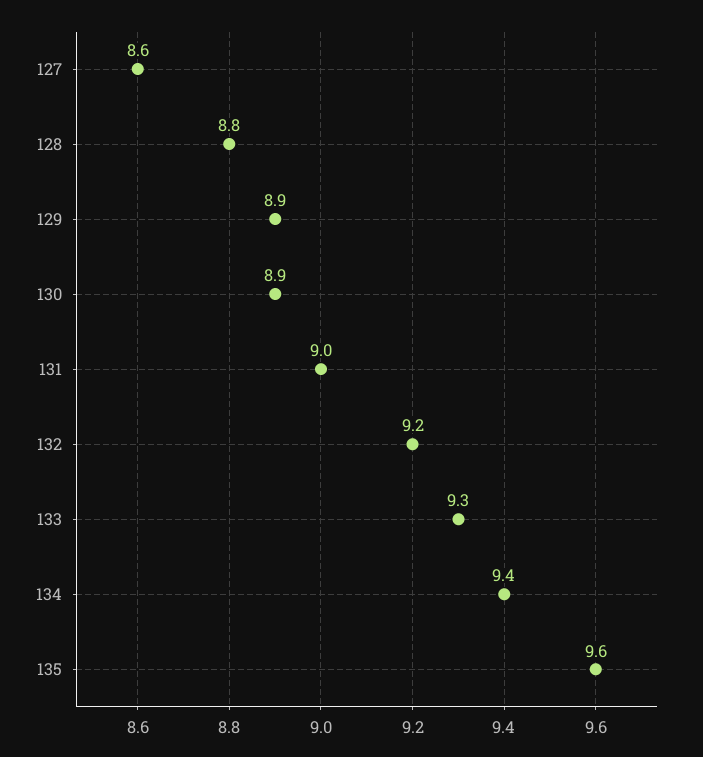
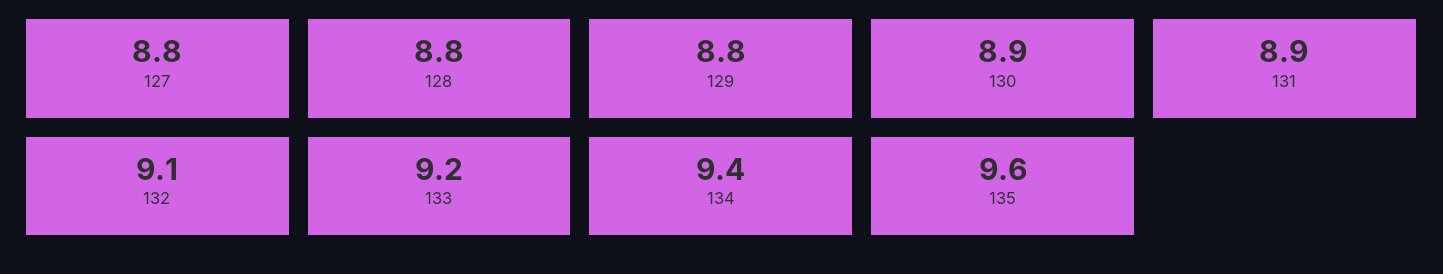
  {
-   "127": 8.6,
+   "127": 8.8,
    "128": 8.8,
-   "129": 8.9,
+   "129": 8.8,
    "130": 8.9,
-   "131": 9,
+   "131": 8.9,
-   "132": 9.2,
+   "132": 9.1,
-   "133": 9.3,
+   "133": 9.2,
    "134": 9.4,
    "135": 9.6
  }

